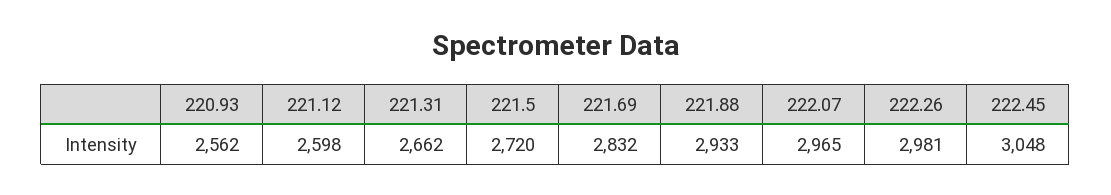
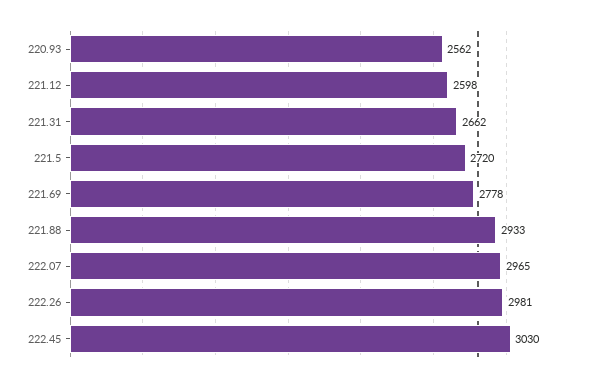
  {
    "220.93": 2562,
    "221.12": 2598,
    "221.31": 2662,
    "221.5": 2720,
-   "221.69": 2832,
+   "221.69": 2778,
    "221.88": 2933,
    "222.07": 2965,
    "222.26": 2981,
-   "222.45": 3048
+   "222.45": 3030
  }

